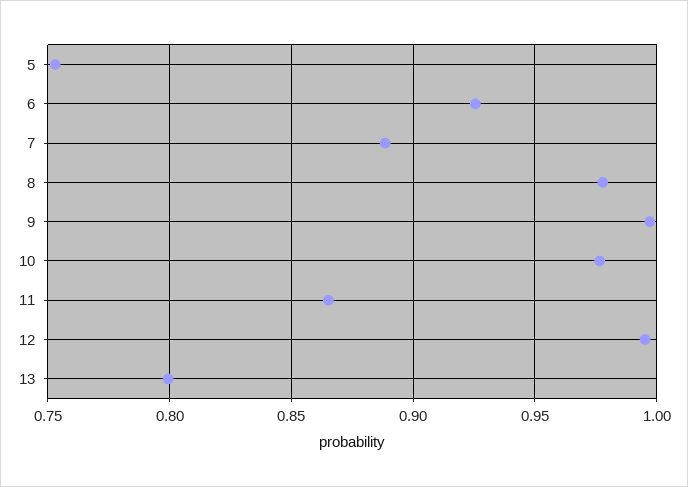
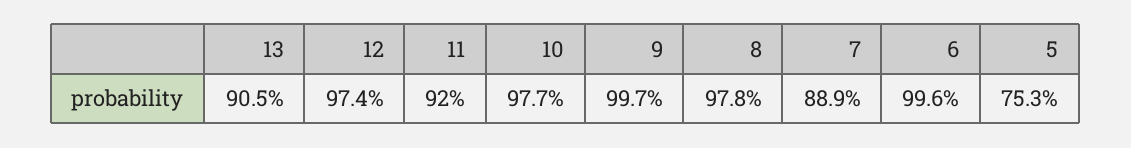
  {
    "5": 0.753,
-   "6": 0.925,
+   "6": 0.996,
    "7": 0.889,
    "8": 0.978,
    "9": 0.997,
    "10": 0.977,
-   "11": 0.865,
+   "11": 0.92,
-   "12": 0.995,
+   "12": 0.974,
-   "13": 0.8
+   "13": 0.905
  }

